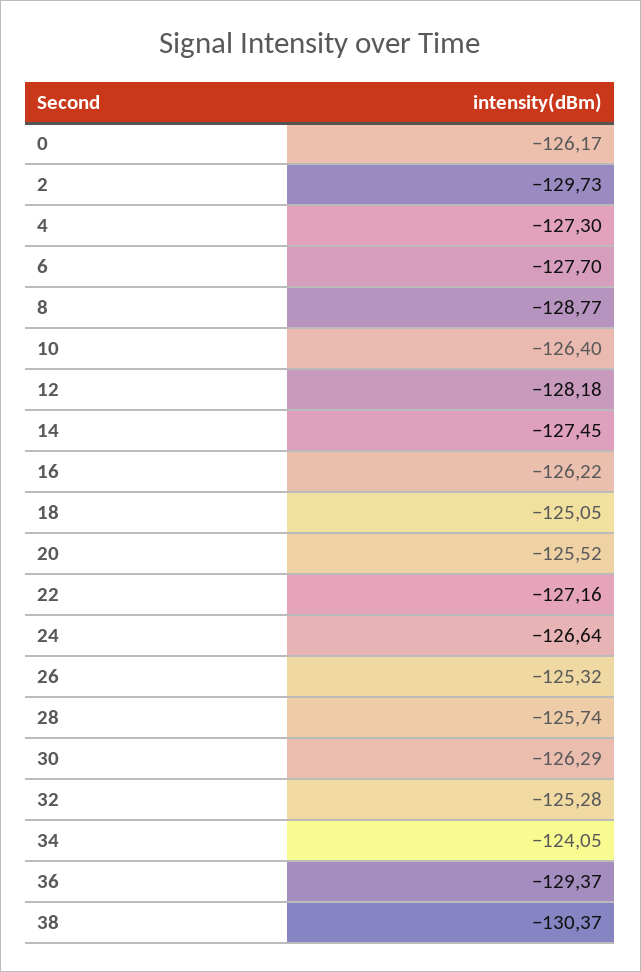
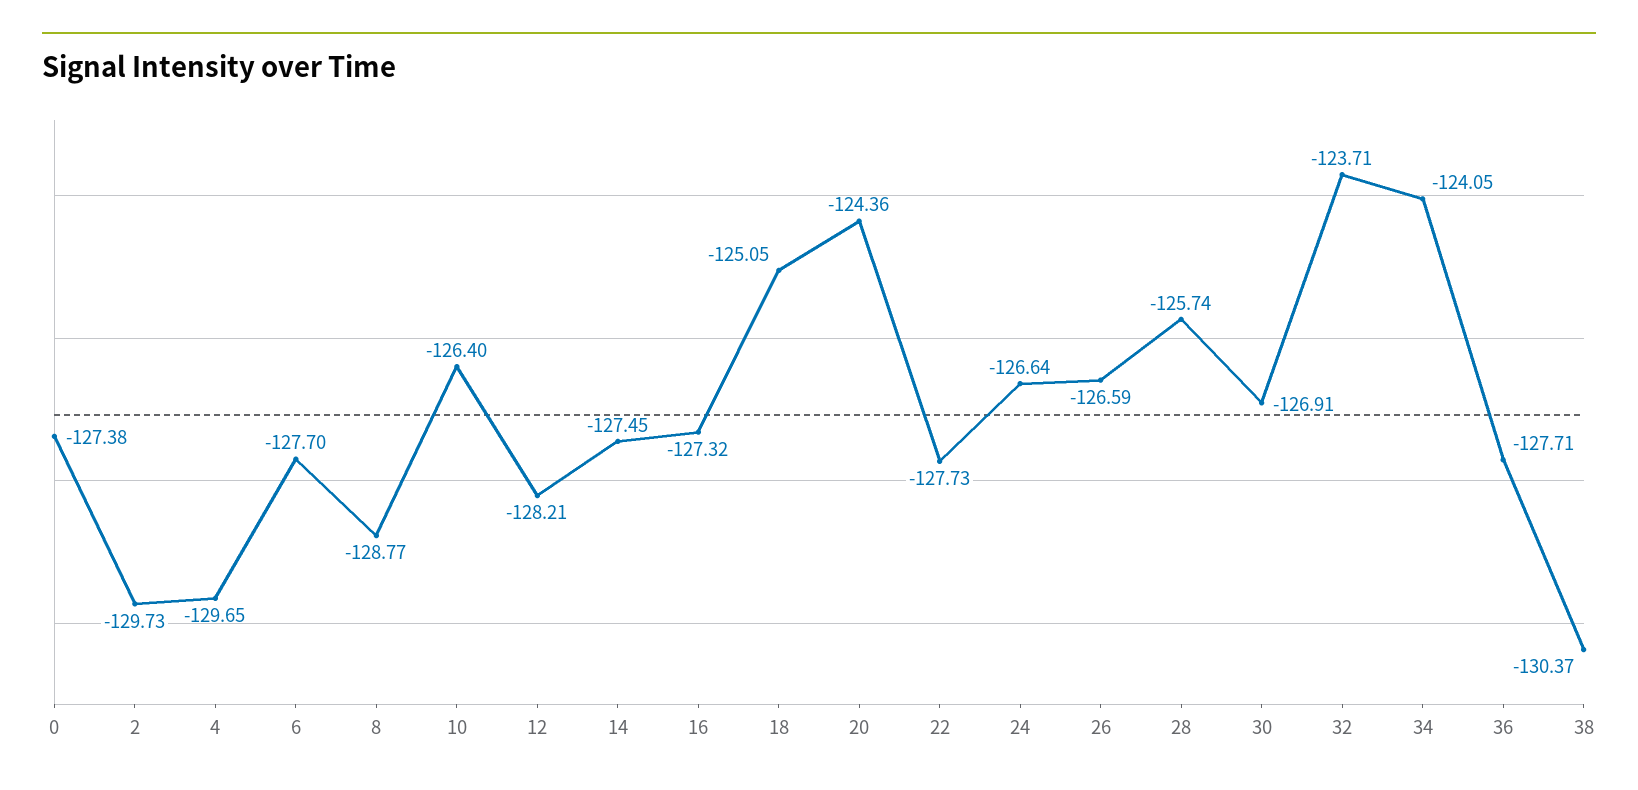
  {
-   "0": -126.17,
+   "0": -127.38,
    "2": -129.73,
-   "4": -127.3,
+   "4": -129.65,
    "6": -127.7,
    "8": -128.77,
    "10": -126.4,
-   "12": -128.18,
+   "12": -128.21,
    "14": -127.45,
-   "16": -126.22,
+   "16": -127.32,
    "18": -125.05,
-   "20": -125.52,
+   "20": -124.36,
-   "22": -127.16,
+   "22": -127.73,
    "24": -126.64,
-   "26": -125.32,
+   "26": -126.59,
    "28": -125.74,
-   "30": -126.29,
+   "30": -126.91,
-   "32": -125.28,
+   "32": -123.71,
    "34": -124.05,
-   "36": -129.37,
+   "36": -127.71,
    "38": -130.37
  }

